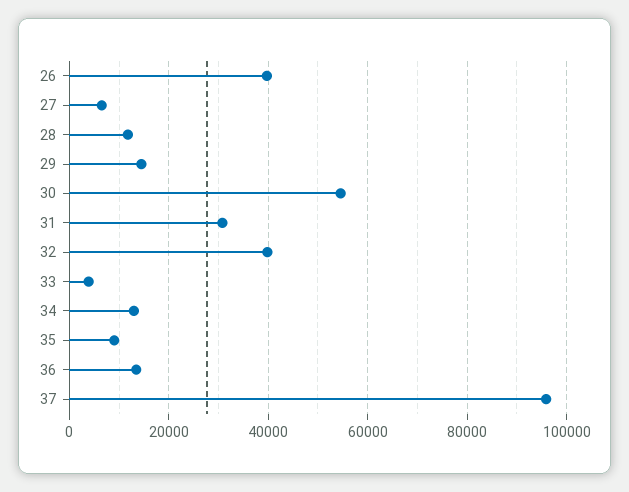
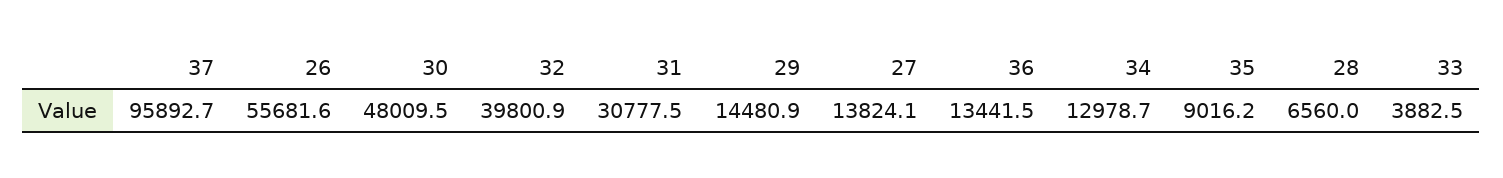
  {
-   "26": 40000,
+   "26": 55681.6,
-   "27": 6000,
+   "27": 13824.1,
-   "28": 12000,
+   "28": 6560,
    "29": 14480.9,
-   "30": 54000,
+   "30": 48009.5,
    "31": 30777.5,
    "32": 39800.9,
    "33": 3882.5,
    "34": 12978.7,
    "35": 9016.2,
    "36": 13441.5,
    "37": 95892.7
  }

